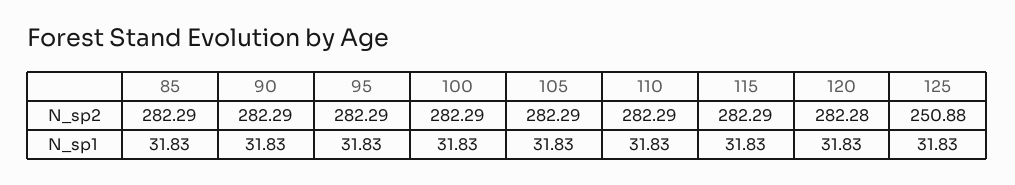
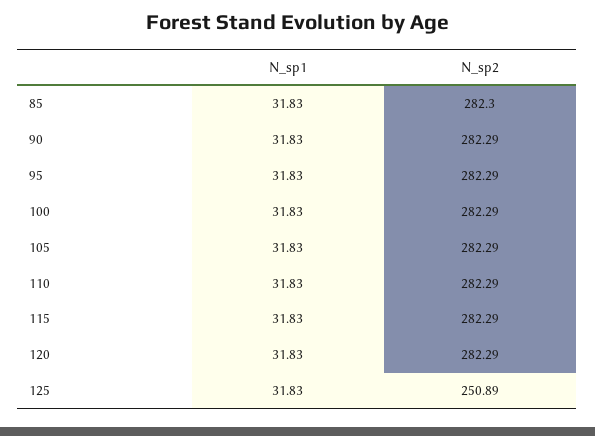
  {
    "85": {
-     "N_sp2": 282.29,
+     "N_sp2": 282.3,
      "N_sp1": 31.83
    },
    "90": {
      "N_sp2": 282.29,
      "N_sp1": 31.83
    },
    "95": {
      "N_sp2": 282.29,
      "N_sp1": 31.83
    },
    "100": {
      "N_sp2": 282.29,
      "N_sp1": 31.83
    },
    "105": {
      "N_sp2": 282.29,
      "N_sp1": 31.83
    },
    "110": {
      "N_sp2": 282.29,
      "N_sp1": 31.83
    },
    "115": {
      "N_sp2": 282.29,
      "N_sp1": 31.83
    },
    "120": {
-     "N_sp2": 282.28,
+     "N_sp2": 282.29,
      "N_sp1": 31.83
    },
    "125": {
-     "N_sp2": 250.88,
+     "N_sp2": 250.89,
      "N_sp1": 31.83
    }
  }

